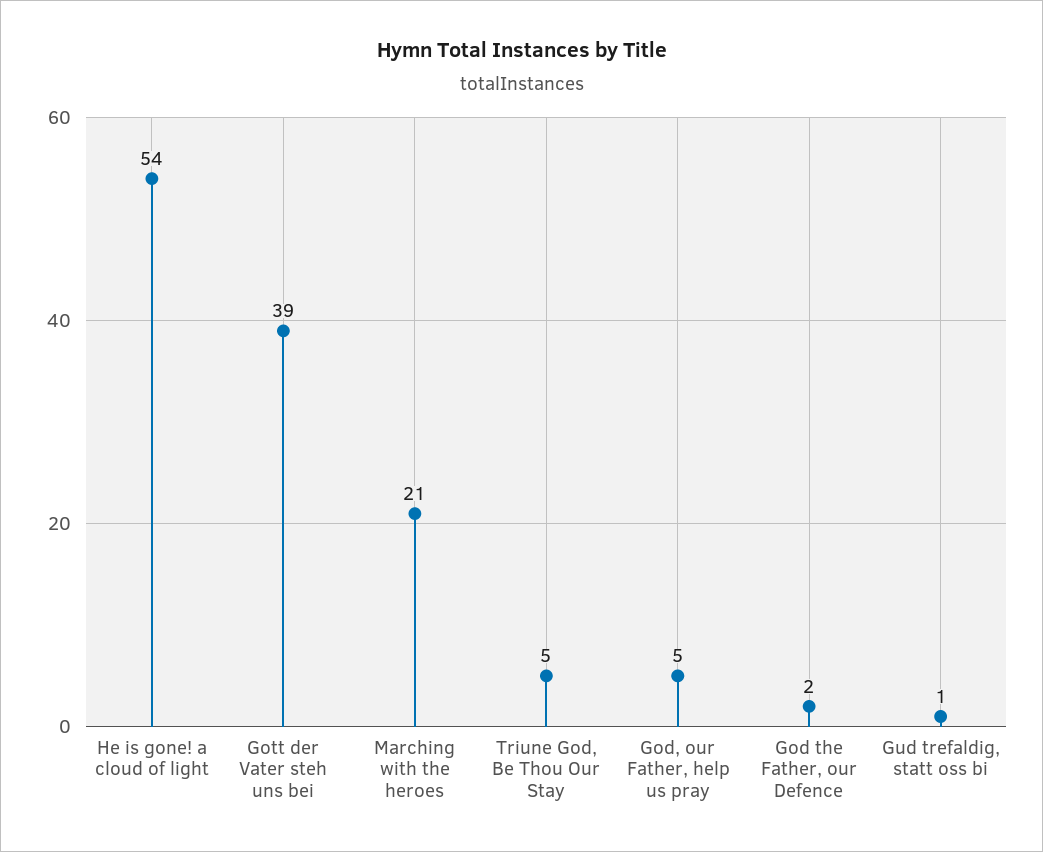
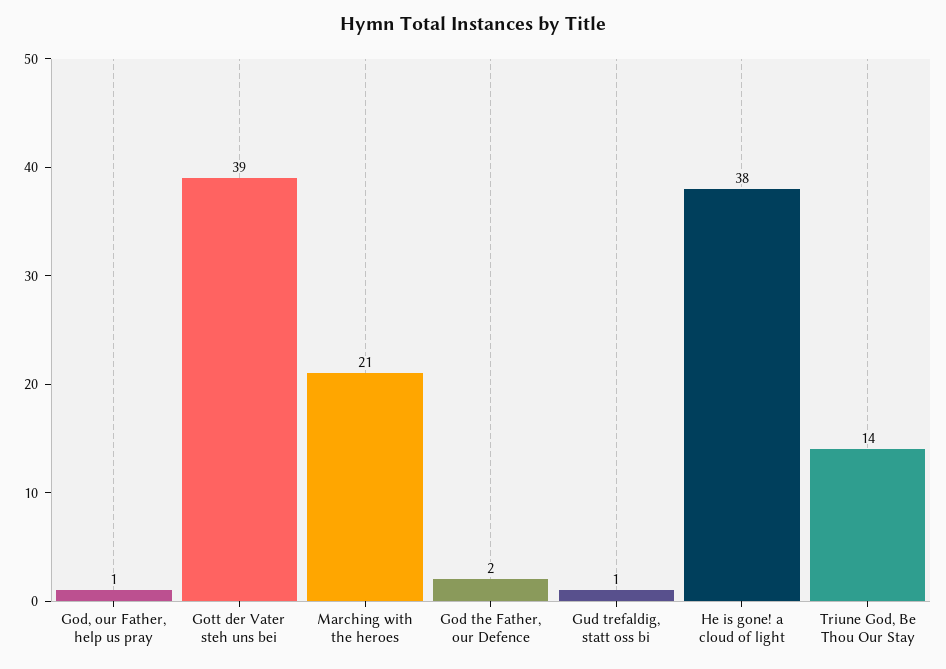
  {
-   "He is gone! a cloud of light": 54,
+   "He is gone! a cloud of light": 38,
    "Gott der Vater steh uns bei": 39,
    "Marching with the heroes": 21,
-   "Triune God, Be Thou Our Stay": 5,
+   "Triune God, Be Thou Our Stay": 14,
-   "God, our Father, help us pray": 5,
+   "God, our Father, help us pray": 1,
    "God the Father, our Defence": 2,
    "Gud trefaldig, statt oss bi": 1
  }

